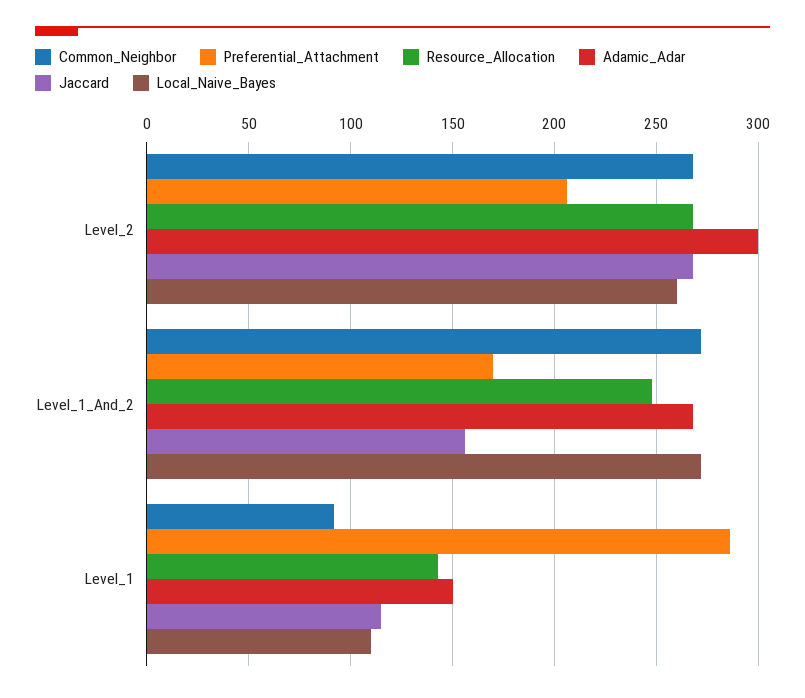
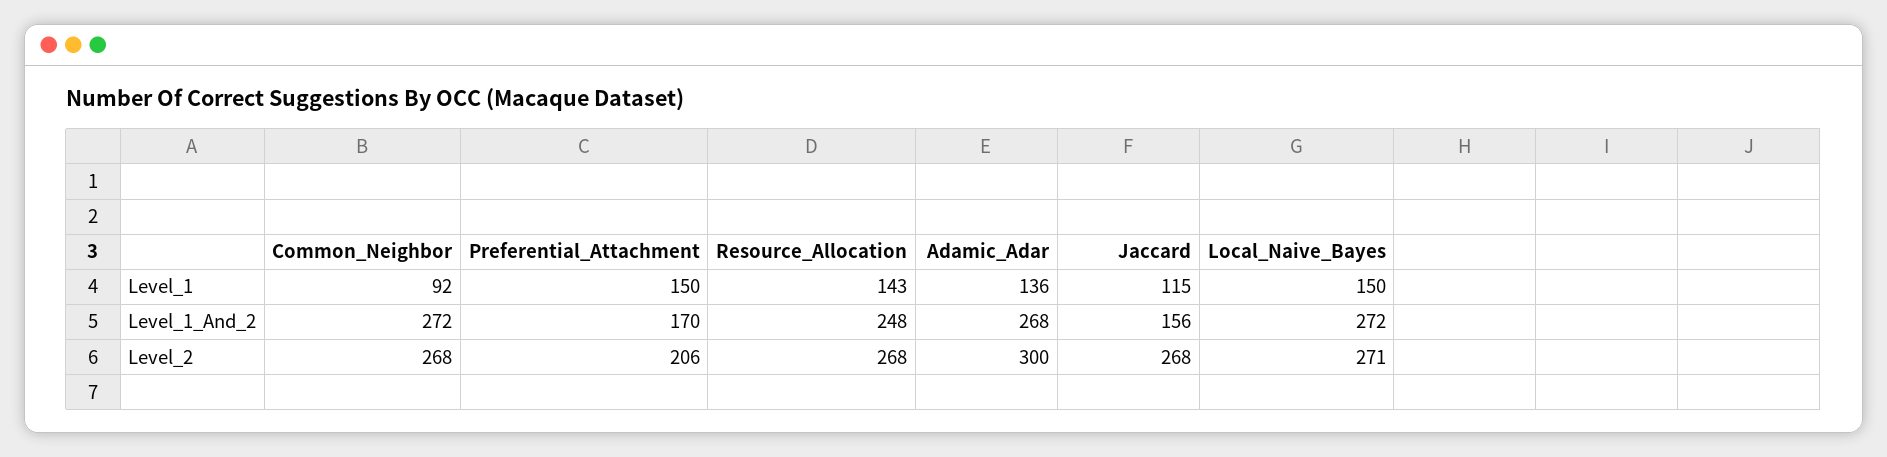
  {
    "Common_Neighbor": {
      "Level_2": 268,
      "Level_1_And_2": 272,
      "Level_1": 92
    },
    "Preferential_Attachment": {
      "Level_2": 206,
      "Level_1_And_2": 170,
-     "Level_1": 285
+     "Level_1": 150
    },
    "Resource_Allocation": {
      "Level_2": 268,
      "Level_1_And_2": 248,
      "Level_1": 143
    },
    "Adamic_Adar": {
      "Level_2": 300,
      "Level_1_And_2": 268,
-     "Level_1": 150
+     "Level_1": 136
    },
    "Jaccard": {
      "Level_2": 268,
      "Level_1_And_2": 156,
      "Level_1": 115
    },
    "Local_Naive_Bayes": {
-     "Level_2": 260,
+     "Level_2": 271,
      "Level_1_And_2": 272,
-     "Level_1": 110
+     "Level_1": 150
    }
  }

